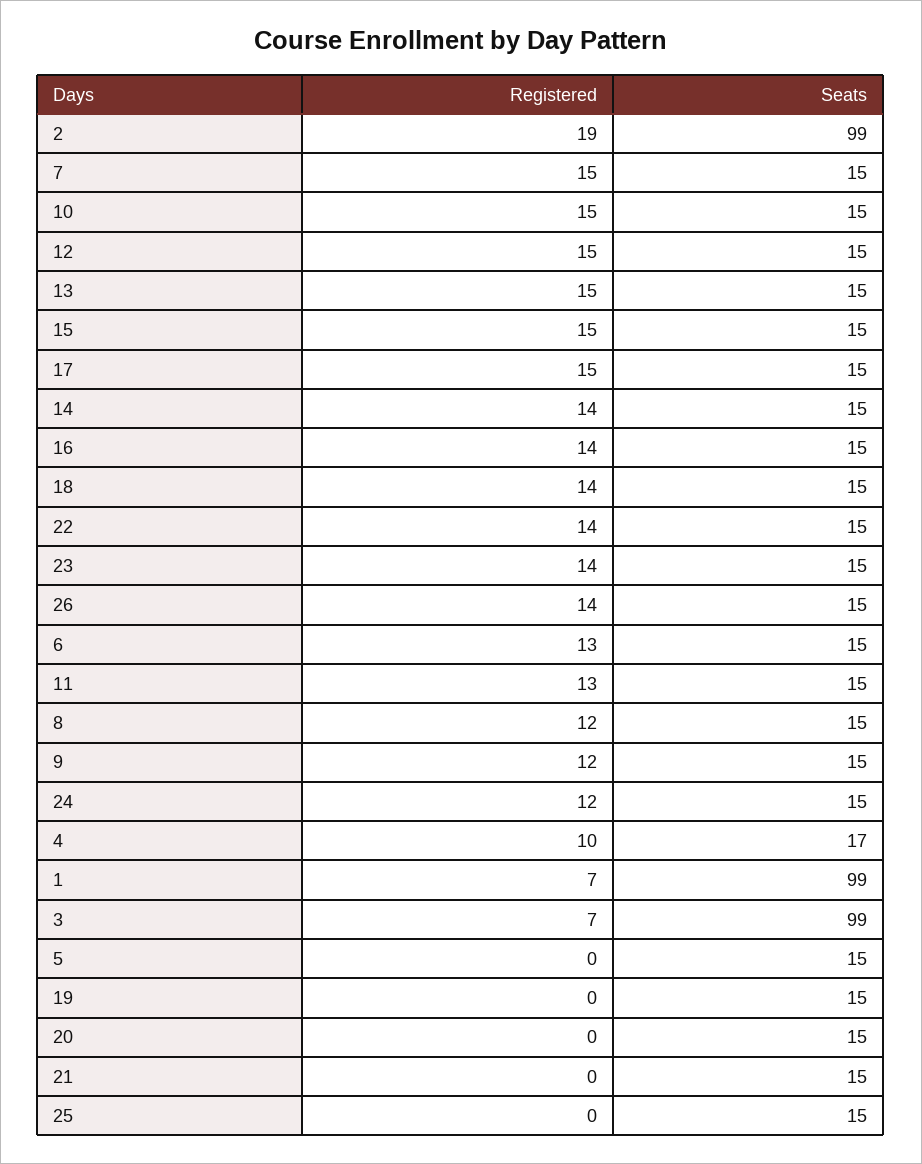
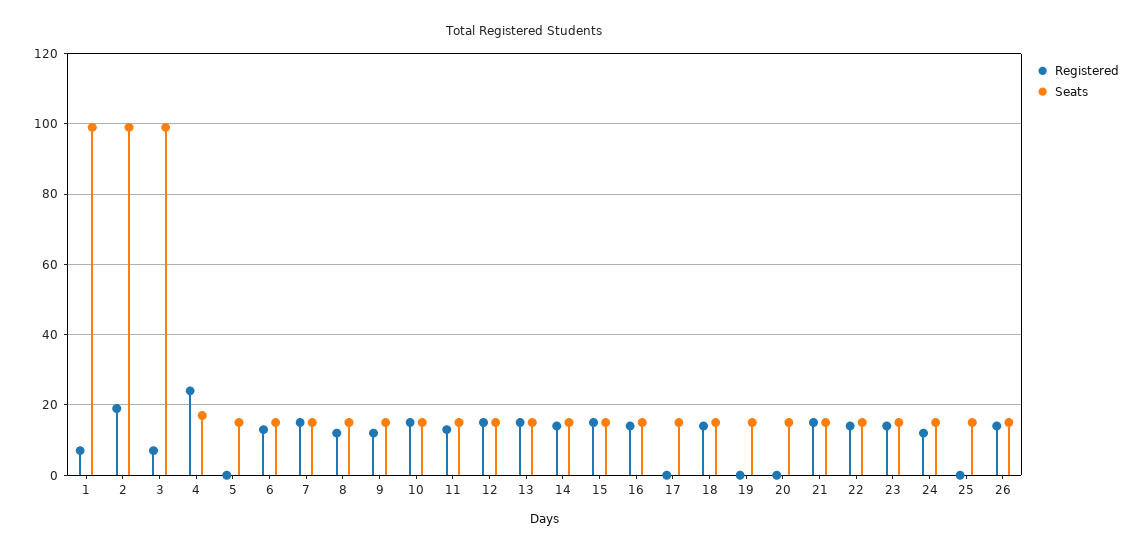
  {
    "Registered": {
      "2": 19,
      "7": 15,
      "10": 15,
      "12": 15,
      "13": 15,
      "15": 15,
-     "17": 15,
+     "17": 0,
      "14": 14,
      "16": 14,
      "18": 14,
      "22": 14,
      "23": 14,
      "26": 14,
      "6": 13,
      "11": 13,
      "8": 12,
      "9": 12,
      "24": 12,
-     "4": 10,
+     "4": 25,
      "1": 7,
      "3": 7,
      "5": 0,
      "19": 0,
      "20": 0,
-     "21": 0,
+     "21": 15,
      "25": 0
    },
    "Seats": {
      "2": 99,
      "7": 15,
      "10": 15,
      "12": 15,
      "13": 15,
      "15": 15,
      "17": 15,
      "14": 15,
      "16": 15,
      "18": 15,
      "22": 15,
      "23": 15,
      "26": 15,
      "6": 15,
      "11": 15,
      "8": 15,
      "9": 15,
      "24": 15,
      "4": 17,
      "1": 99,
      "3": 99,
      "5": 15,
      "19": 15,
      "20": 15,
      "21": 15,
      "25": 15
    }
  }

